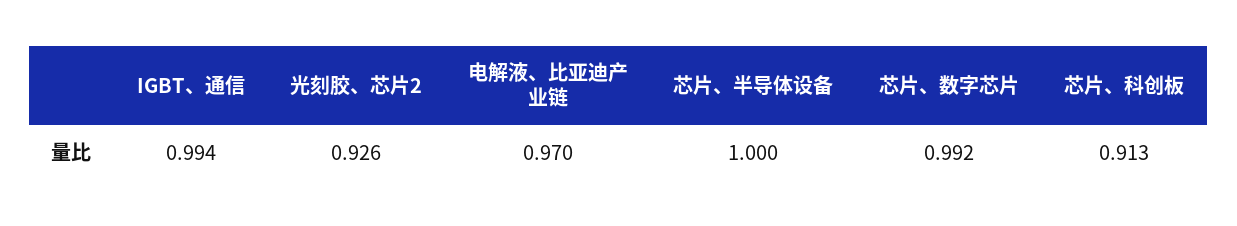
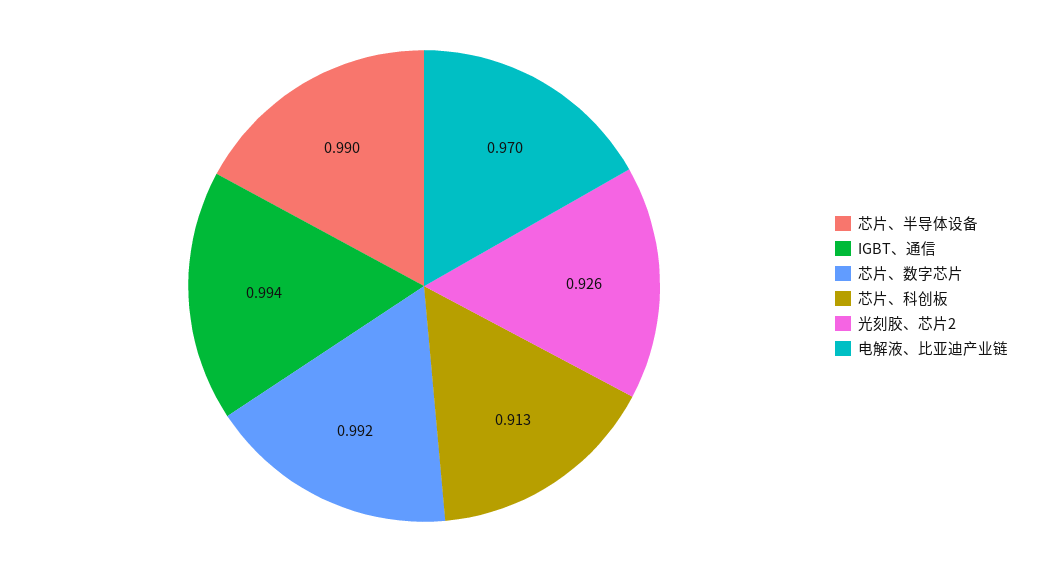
  {
    "IGBT、通信": 0.994,
    "光刻胶、芯片2": 0.926,
    "电解液、比亚迪产业链": 0.97,
-   "芯片、半导体设备": 1,
+   "芯片、半导体设备": 0.99,
    "芯片、数字芯片": 0.992,
    "芯片、科创板": 0.913
  }

